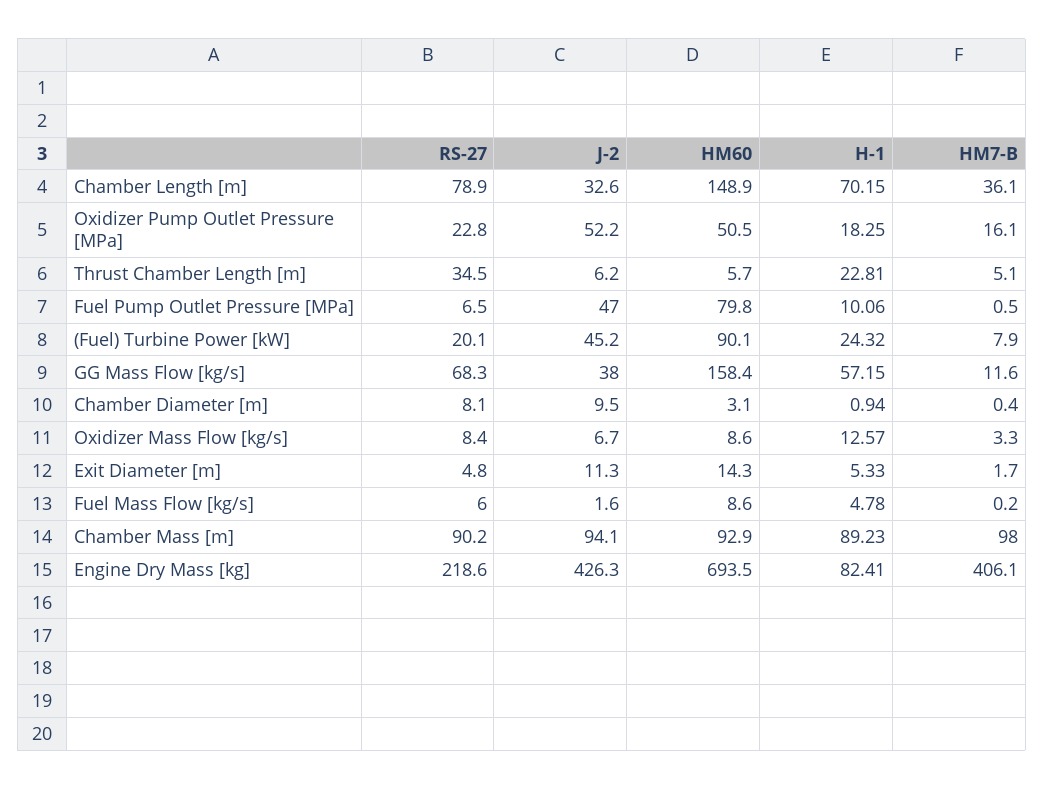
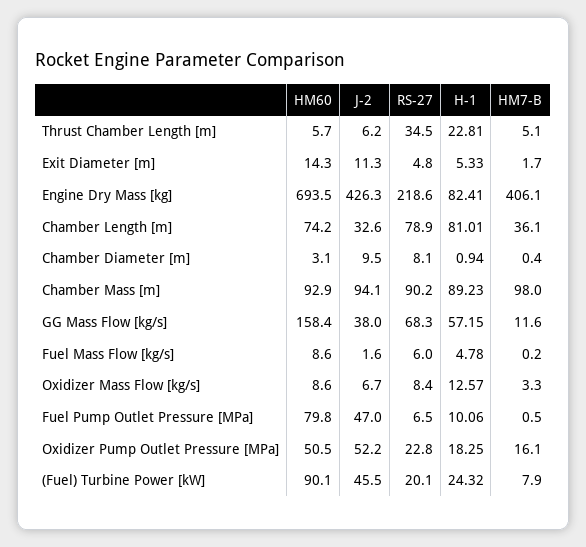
  {
    "RS-27": {
      "Chamber Length [m]": 78.9,
      "Oxidizer Pump Outlet Pressure [MPa]": 22.8,
      "Thrust Chamber Length [m]": 34.5,
      "Fuel Pump Outlet Pressure [MPa]": 6.5,
      "(Fuel) Turbine Power [kW]": 20.1,
      "GG Mass Flow [kg/s]": 68.3,
      "Chamber Diameter [m]": 8.1,
      "Oxidizer Mass Flow [kg/s]": 8.4,
      "Exit Diameter [m]": 4.8,
      "Fuel Mass Flow [kg/s]": 6,
      "Chamber Mass [m]": 90.2,
      "Engine Dry Mass [kg]": 218.6
    },
    "J-2": {
      "Chamber Length [m]": 32.6,
      "Oxidizer Pump Outlet Pressure [MPa]": 52.2,
      "Thrust Chamber Length [m]": 6.2,
      "Fuel Pump Outlet Pressure [MPa]": 47,
-     "(Fuel) Turbine Power [kW]": 45.2,
+     "(Fuel) Turbine Power [kW]": 45.5,
      "GG Mass Flow [kg/s]": 38,
      "Chamber Diameter [m]": 9.5,
      "Oxidizer Mass Flow [kg/s]": 6.7,
      "Exit Diameter [m]": 11.3,
      "Fuel Mass Flow [kg/s]": 1.6,
      "Chamber Mass [m]": 94.1,
      "Engine Dry Mass [kg]": 426.3
    },
    "HM60": {
-     "Chamber Length [m]": 148.9,
+     "Chamber Length [m]": 74.2,
      "Oxidizer Pump Outlet Pressure [MPa]": 50.5,
      "Thrust Chamber Length [m]": 5.7,
      "Fuel Pump Outlet Pressure [MPa]": 79.8,
      "(Fuel) Turbine Power [kW]": 90.1,
      "GG Mass Flow [kg/s]": 158.4,
      "Chamber Diameter [m]": 3.1,
      "Oxidizer Mass Flow [kg/s]": 8.6,
      "Exit Diameter [m]": 14.3,
      "Fuel Mass Flow [kg/s]": 8.6,
      "Chamber Mass [m]": 92.9,
      "Engine Dry Mass [kg]": 693.5
    },
    "H-1": {
-     "Chamber Length [m]": 70.15,
+     "Chamber Length [m]": 81.01,
      "Oxidizer Pump Outlet Pressure [MPa]": 18.25,
      "Thrust Chamber Length [m]": 22.81,
      "Fuel Pump Outlet Pressure [MPa]": 10.06,
      "(Fuel) Turbine Power [kW]": 24.32,
      "GG Mass Flow [kg/s]": 57.15,
      "Chamber Diameter [m]": 0.94,
      "Oxidizer Mass Flow [kg/s]": 12.57,
      "Exit Diameter [m]": 5.33,
      "Fuel Mass Flow [kg/s]": 4.78,
      "Chamber Mass [m]": 89.23,
      "Engine Dry Mass [kg]": 82.41
    },
    "HM7-B": {
      "Chamber Length [m]": 36.1,
      "Oxidizer Pump Outlet Pressure [MPa]": 16.1,
      "Thrust Chamber Length [m]": 5.1,
      "Fuel Pump Outlet Pressure [MPa]": 0.5,
      "(Fuel) Turbine Power [kW]": 7.9,
      "GG Mass Flow [kg/s]": 11.6,
      "Chamber Diameter [m]": 0.4,
      "Oxidizer Mass Flow [kg/s]": 3.3,
      "Exit Diameter [m]": 1.7,
      "Fuel Mass Flow [kg/s]": 0.2,
      "Chamber Mass [m]": 98,
      "Engine Dry Mass [kg]": 406.1
    }
  }

